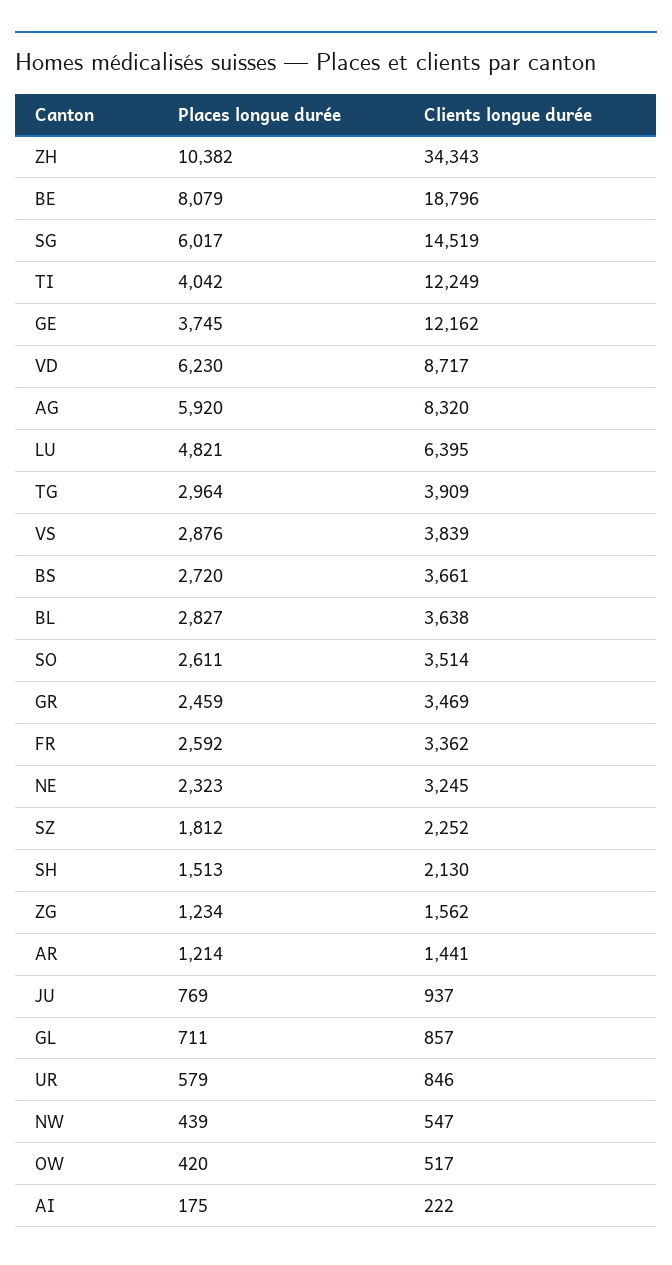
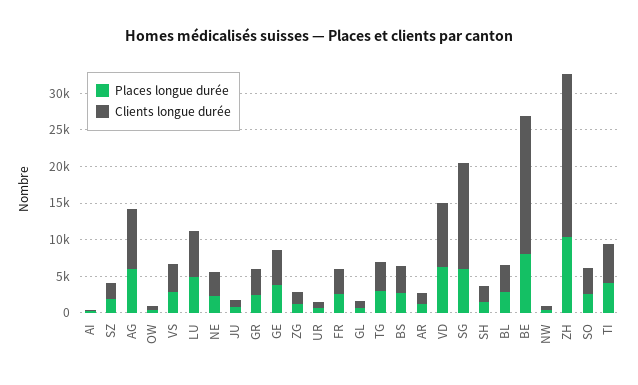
  {
    "Places longue durée": {
      "ZH": 10382,
      "BE": 8079,
      "SG": 6017,
      "TI": 4042,
      "GE": 3745,
      "VD": 6230,
      "AG": 5920,
      "LU": 4821,
      "TG": 2964,
      "VS": 2876,
      "BS": 2720,
      "BL": 2827,
      "SO": 2611,
      "GR": 2459,
      "FR": 2592,
      "NE": 2323,
      "SZ": 1812,
      "SH": 1513,
      "ZG": 1234,
      "AR": 1214,
      "JU": 769,
      "GL": 711,
      "UR": 579,
      "NW": 439,
      "OW": 420,
      "AI": 175
    },
    "Clients longue durée": {
-     "ZH": 34343,
+     "ZH": 22500,
      "BE": 18796,
      "SG": 14519,
-     "TI": 12249,
+     "TI": 5000,
-     "GE": 12162,
+     "GE": 5000,
      "VD": 8717,
      "AG": 8320,
      "LU": 6395,
      "TG": 3909,
      "VS": 3839,
      "BS": 3661,
      "BL": 3638,
      "SO": 3514,
      "GR": 3469,
      "FR": 3362,
      "NE": 3245,
      "SZ": 2252,
      "SH": 2130,
      "ZG": 1562,
      "AR": 1441,
      "JU": 937,
      "GL": 857,
      "UR": 846,
      "NW": 547,
      "OW": 517,
      "AI": 222
    }
  }

